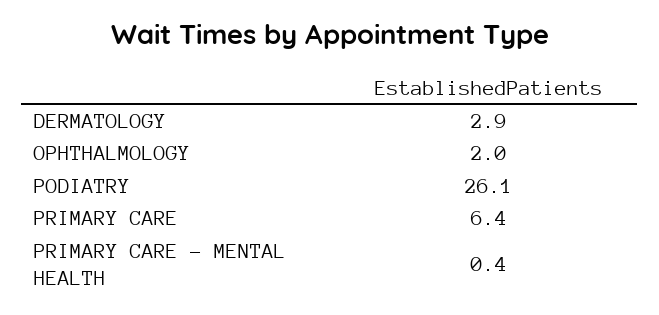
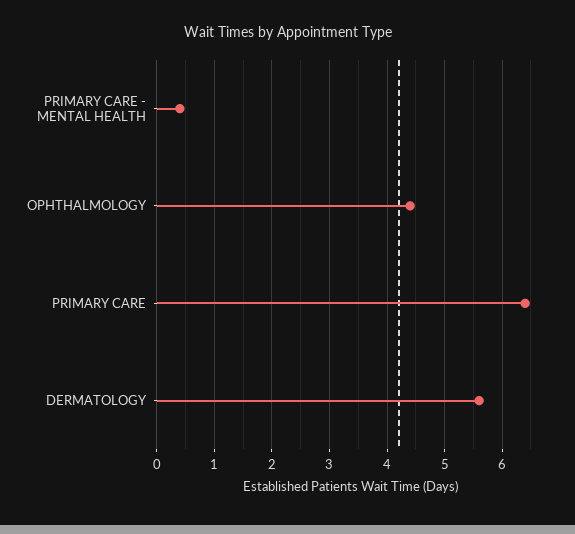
  {
-   "DERMATOLOGY": 2.9,
+   "DERMATOLOGY": 5.5,
-   "OPHTHALMOLOGY": 2,
+   "OPHTHALMOLOGY": 4.5,
-   "PODIATRY": 26.1,
    "PRIMARY CARE": 6.4,
    "PRIMARY CARE - MENTAL HEALTH": 0.4
  }

